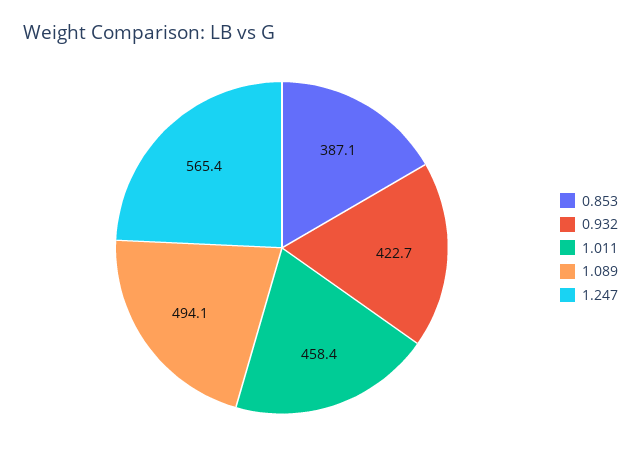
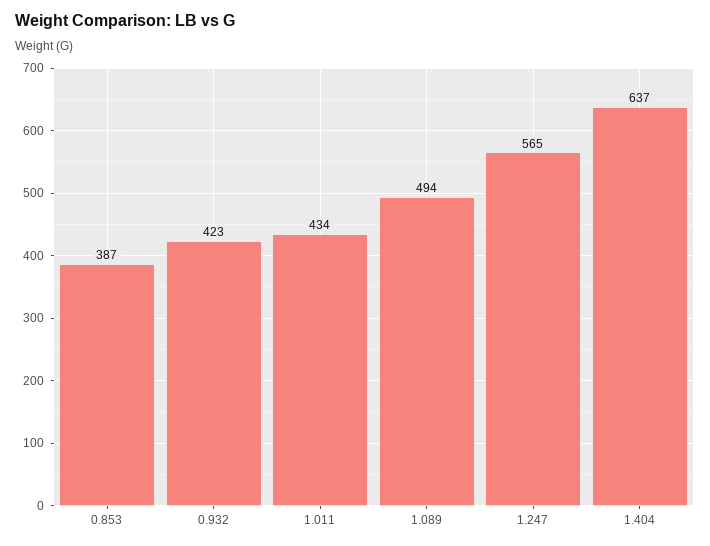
  {
    "0.853": 387.1,
    "0.932": 422.7,
-   "1.011": 458.4,
+   "1.011": 434,
    "1.089": 494.1,
-   "1.247": 565.4
+   "1.247": 565.4,
+   "1.404": 637
  }

